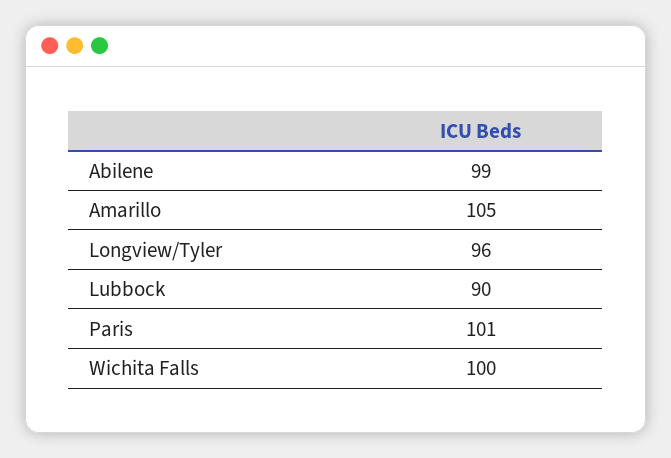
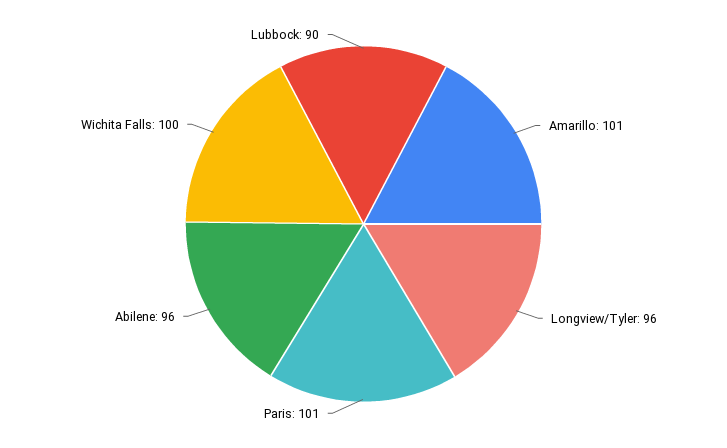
  {
-   "Abilene": 99,
+   "Abilene": 96,
-   "Amarillo": 105,
+   "Amarillo": 101,
    "Longview/Tyler": 96,
    "Lubbock": 90,
    "Paris": 101,
    "Wichita Falls": 100
  }

